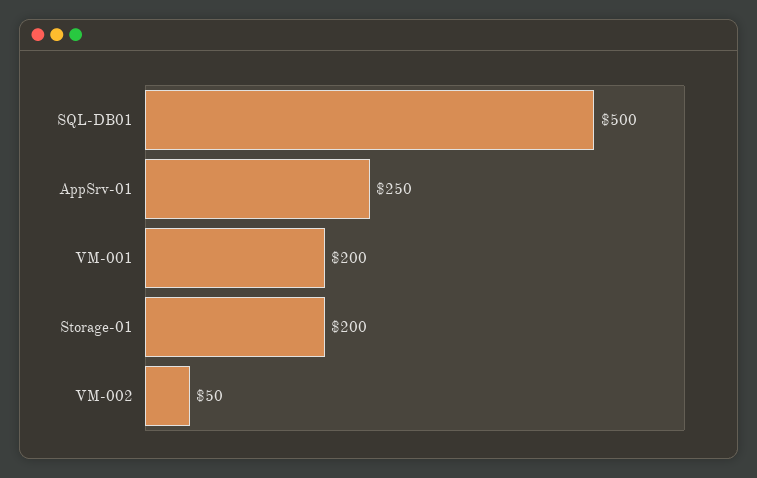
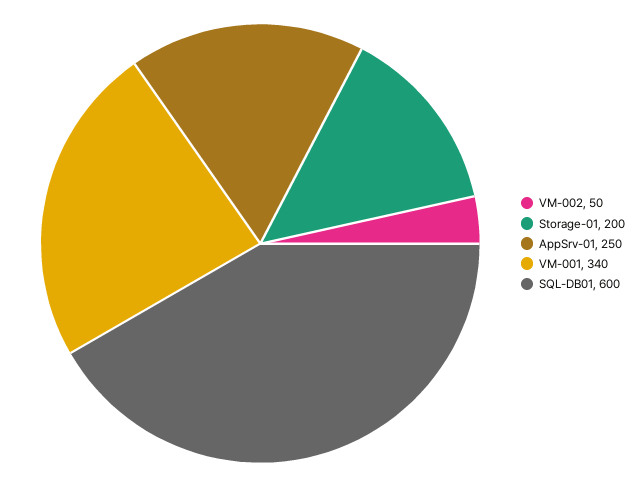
  {
-   "SQL-DB01": 500,
+   "SQL-DB01": 600,
    "AppSrv-01": 250,
-   "VM-001": 200,
+   "VM-001": 340,
    "Storage-01": 200,
    "VM-002": 50
  }

